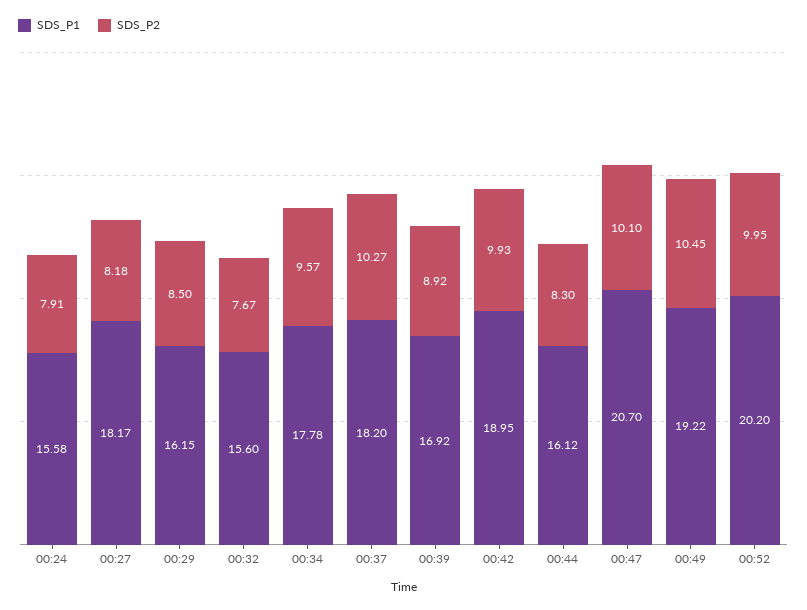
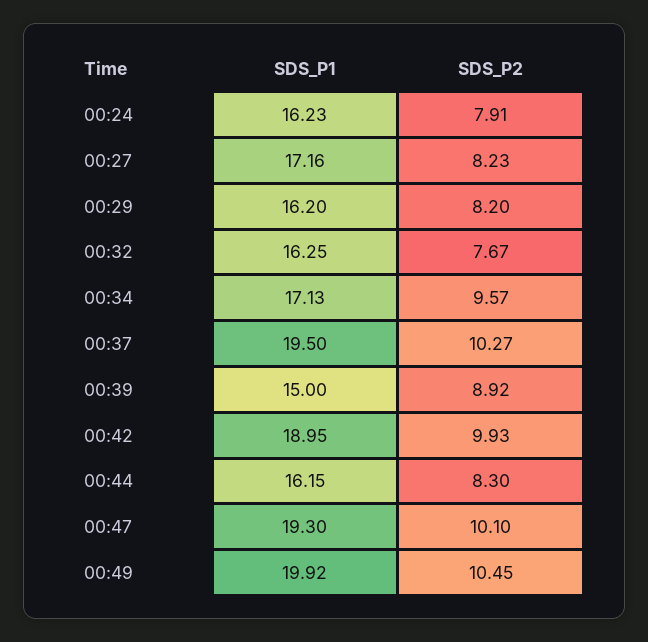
  {
    "SDS_P1": {
-     "00:24": 15.58,
+     "00:24": 16.23,
-     "00:27": 18.17,
+     "00:27": 17.16,
-     "00:29": 16.15,
+     "00:29": 16.2,
-     "00:32": 15.6,
+     "00:32": 16.25,
-     "00:34": 17.78,
+     "00:34": 17.13,
-     "00:37": 18.2,
+     "00:37": 19.5,
-     "00:39": 16.92,
+     "00:39": 15,
      "00:42": 18.95,
-     "00:44": 16.12,
+     "00:44": 16.15,
-     "00:47": 20.7,
+     "00:47": 19.3,
-     "00:49": 19.22,
+     "00:49": 19.92
-     "00:52": 20.2
    },
    "SDS_P2": {
      "00:24": 7.91,
-     "00:27": 8.18,
+     "00:27": 8.23,
-     "00:29": 8.5,
+     "00:29": 8.2,
      "00:32": 7.67,
      "00:34": 9.57,
      "00:37": 10.27,
      "00:39": 8.92,
      "00:42": 9.93,
      "00:44": 8.3,
      "00:47": 10.1,
-     "00:49": 10.45,
+     "00:49": 10.45
-     "00:52": 9.95
    }
  }

